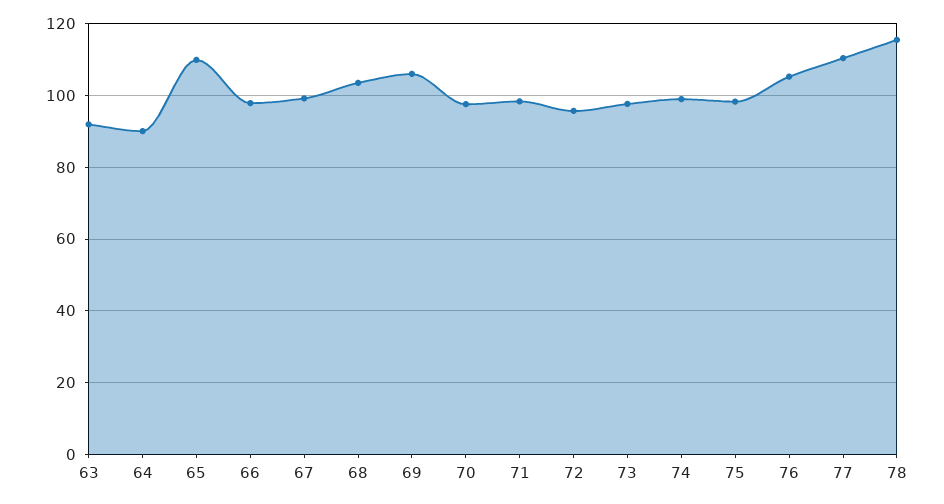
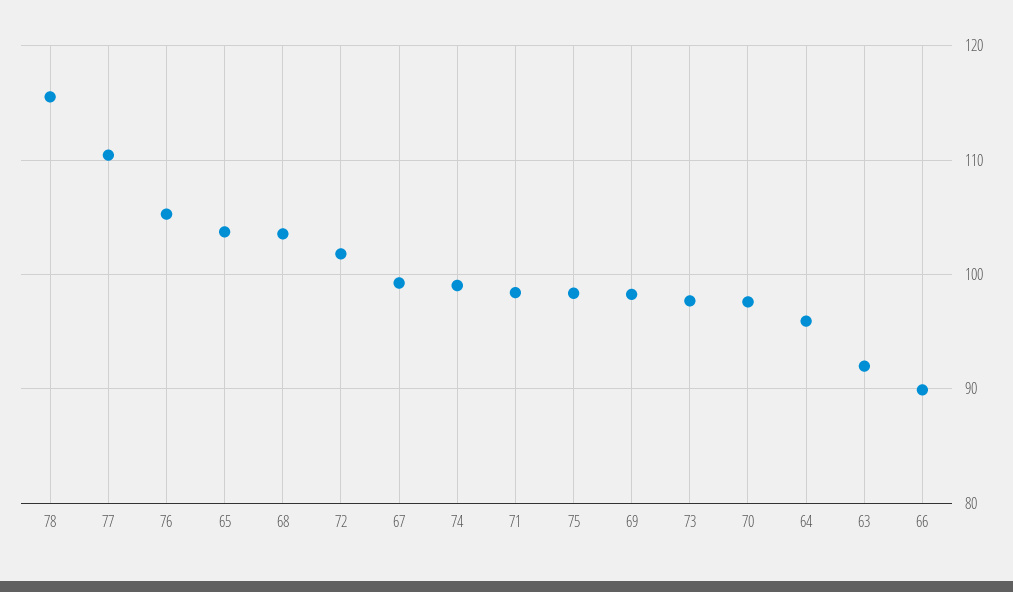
  {
    "63": 92,
-   "64": 90,
+   "64": 96,
-   "65": 110,
+   "65": 104,
-   "66": 98,
+   "66": 90,
    "67": 99,
    "68": 104,
-   "69": 106,
+   "69": 98,
    "70": 98,
    "71": 98,
-   "72": 96,
+   "72": 102,
    "73": 98,
    "74": 99,
    "75": 98,
    "76": 105,
    "77": 110,
    "78": 116
  }

